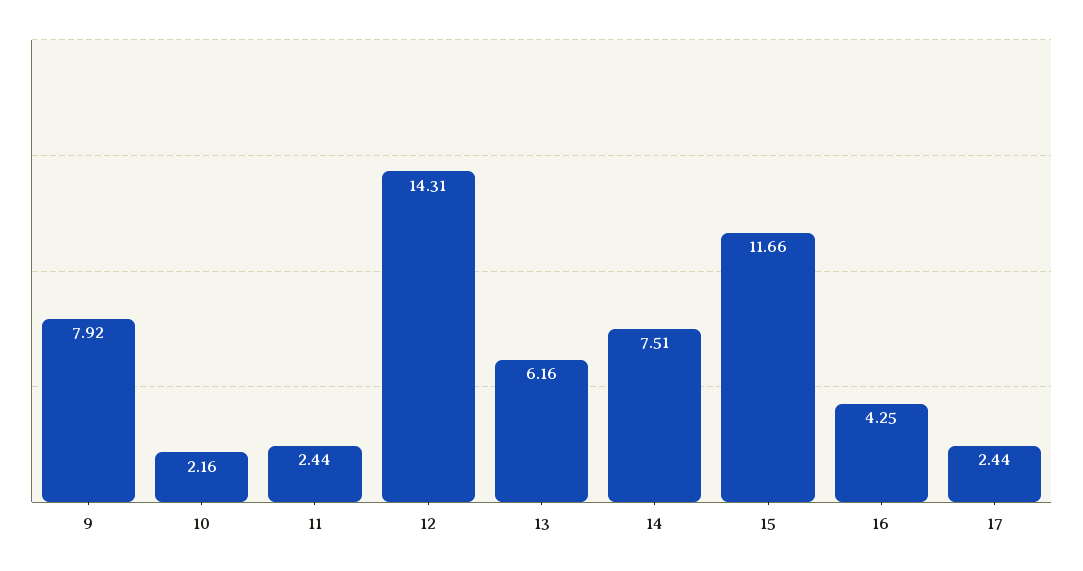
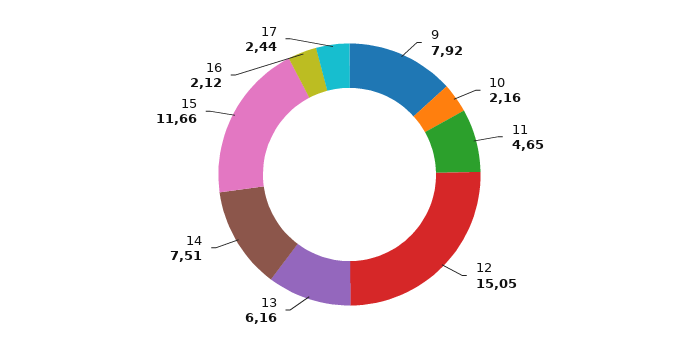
  {
    "9": 7.92,
    "10": 2.16,
-   "11": 2.44,
+   "11": 4.65,
-   "12": 14.31,
+   "12": 15.05,
    "13": 6.16,
    "14": 7.51,
    "15": 11.66,
-   "16": 4.25,
+   "16": 2.12,
    "17": 2.44
  }

